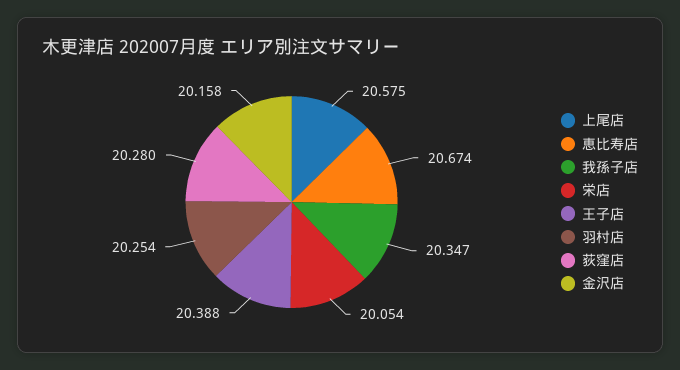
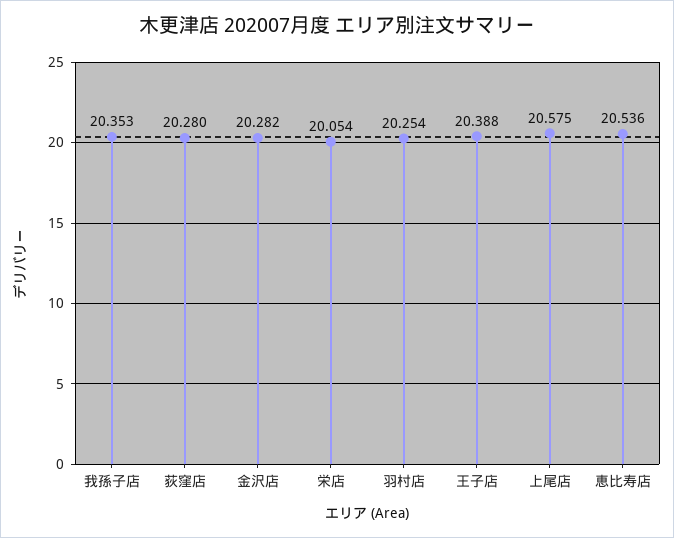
  {
    "上尾店": 20.575,
-   "恵比寿店": 20.674,
+   "恵比寿店": 20.536,
-   "我孫子店": 20.347,
+   "我孫子店": 20.353,
    "栄店": 20.054,
    "王子店": 20.388,
    "羽村店": 20.254,
    "荻窪店": 20.28,
-   "金沢店": 20.158
+   "金沢店": 20.282
  }

